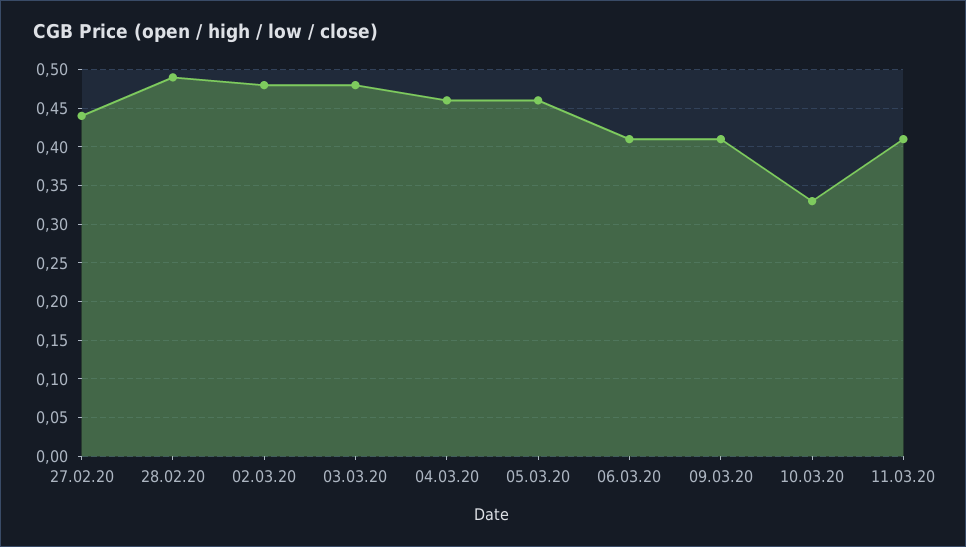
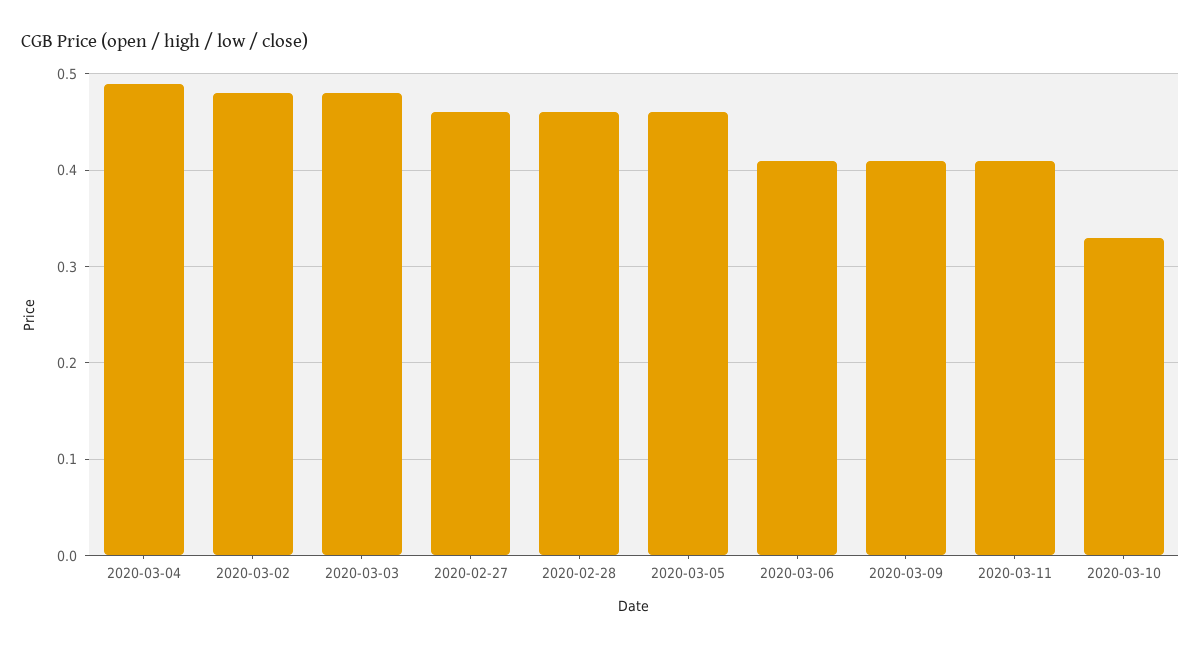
  {
-   "27.02.20": 0.44,
+   "27.02.20": 0.46,
-   "28.02.20": 0.49,
+   "28.02.20": 0.46,
    "02.03.20": 0.48,
    "03.03.20": 0.48,
-   "04.03.20": 0.46,
+   "04.03.20": 0.49,
    "05.03.20": 0.46,
    "06.03.20": 0.41,
    "09.03.20": 0.41,
    "10.03.20": 0.33,
    "11.03.20": 0.41
  }

